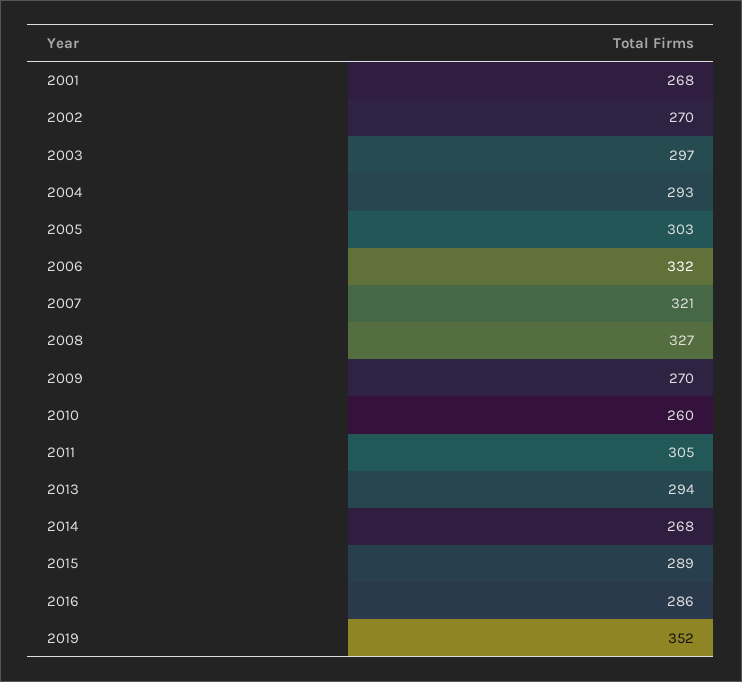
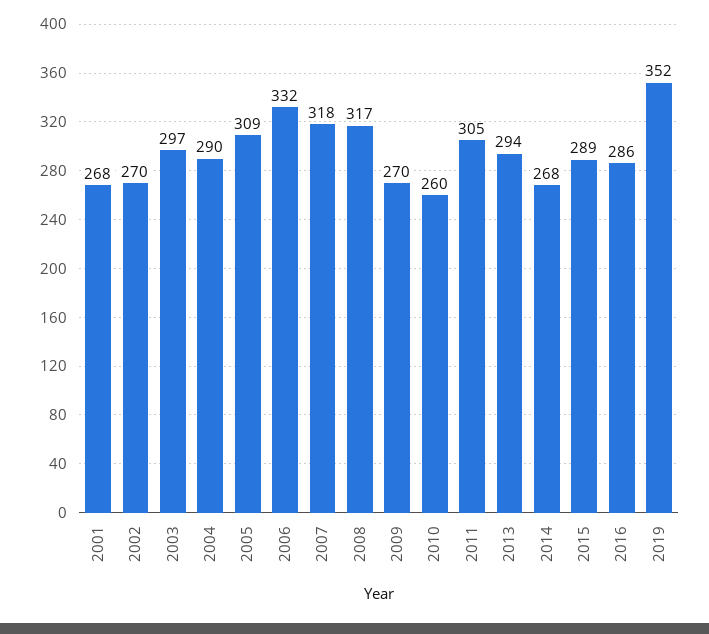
  {
    "2001": 268,
    "2002": 270,
    "2003": 297,
-   "2004": 293,
+   "2004": 290,
-   "2005": 303,
+   "2005": 309,
    "2006": 332,
-   "2007": 321,
+   "2007": 318,
-   "2008": 327,
+   "2008": 317,
    "2009": 270,
    "2010": 260,
    "2011": 305,
    "2013": 294,
    "2014": 268,
    "2015": 289,
    "2016": 286,
    "2019": 352
  }

